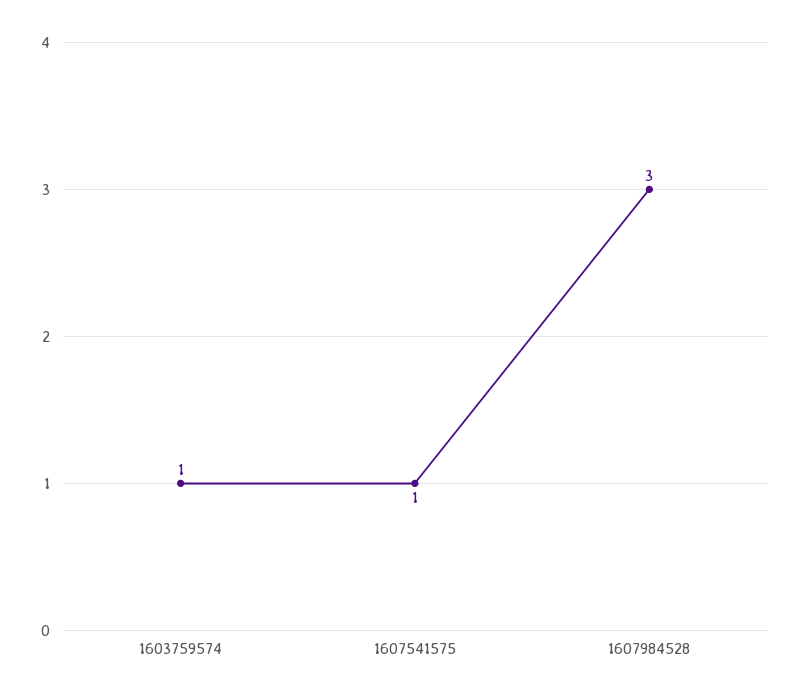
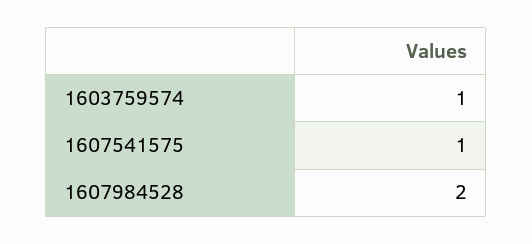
  {
    "1603759574": 1,
    "1607541575": 1,
-   "1607984528": 3
+   "1607984528": 2
  }

